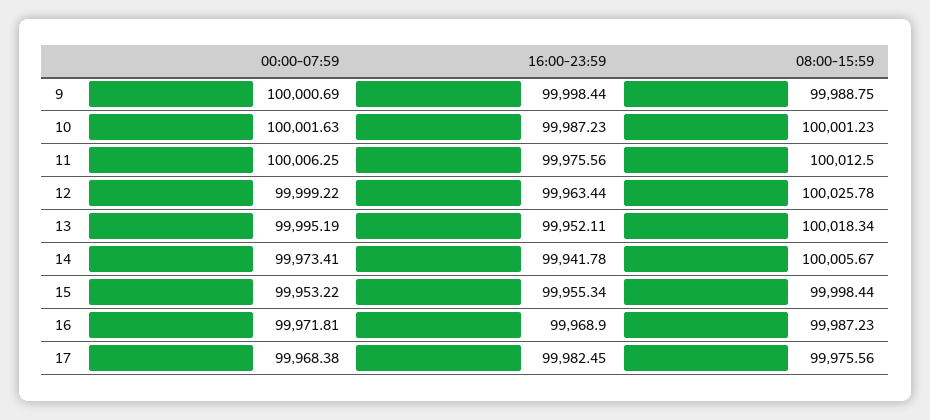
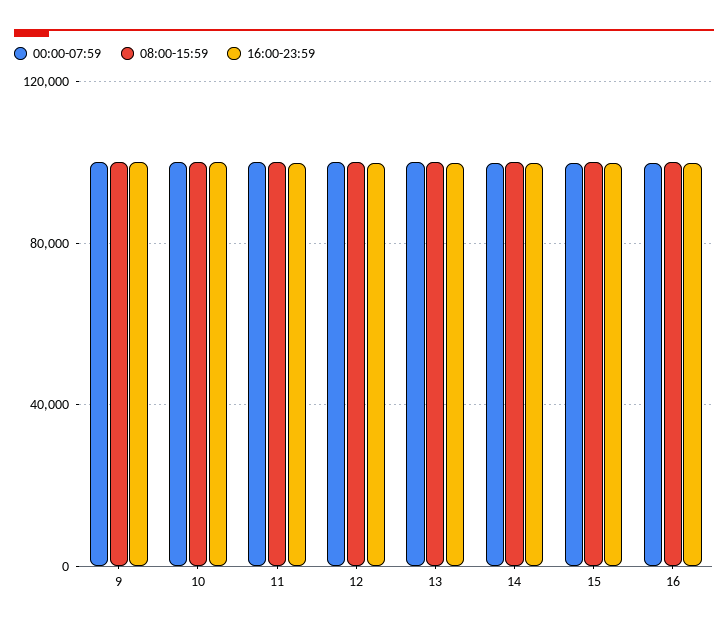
  {
    "00:00-07:59": {
      "9": 100000.69,
      "10": 100001.63,
      "11": 100006.25,
      "12": 99999.22,
      "13": 99995.19,
      "14": 99973.41,
      "15": 99953.22,
-     "16": 99971.81,
+     "16": 99971.81
-     "17": 99968.38
    },
    "16:00-23:59": {
      "9": 99998.44,
      "10": 99987.23,
      "11": 99975.56,
      "12": 99963.44,
      "13": 99952.11,
      "14": 99941.78,
      "15": 99955.34,
-     "16": 99968.9,
+     "16": 99968.9
-     "17": 99982.45
    },
    "08:00-15:59": {
      "9": 99988.75,
      "10": 100001.23,
      "11": 100012.5,
      "12": 100025.78,
      "13": 100018.34,
      "14": 100005.67,
      "15": 99998.44,
-     "16": 99987.23,
+     "16": 99987.23
-     "17": 99975.56
    }
  }

